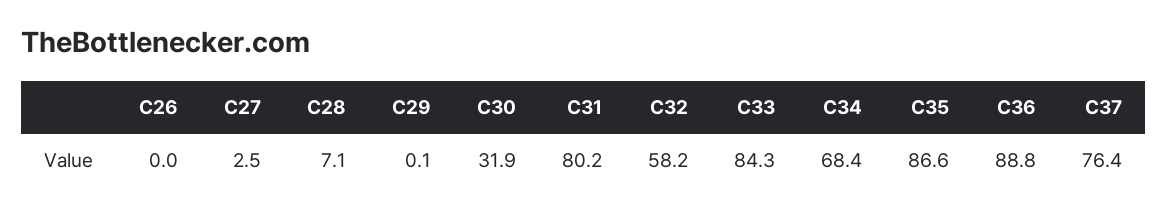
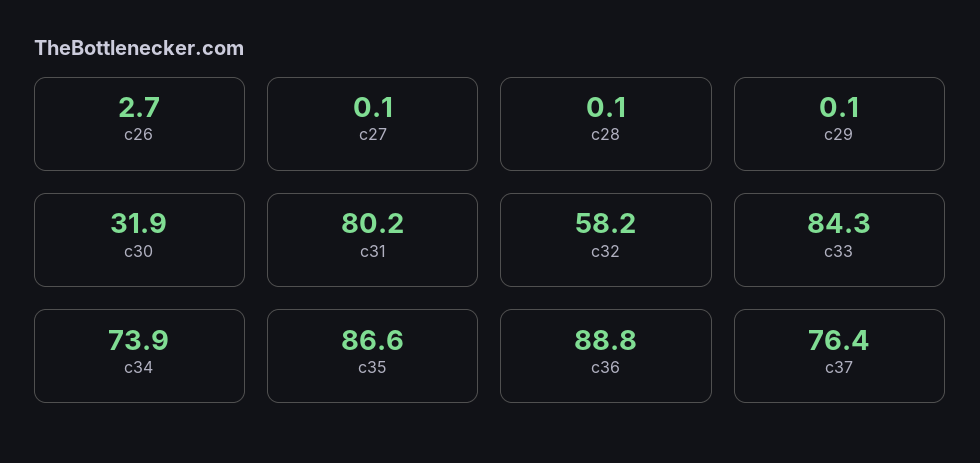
  {
-   "C26": 0,
+   "C26": 2.7,
-   "C27": 2.5,
+   "C27": 0.1,
-   "C28": 7.1,
+   "C28": 0.1,
    "C29": 0.1,
    "C30": 31.9,
    "C31": 80.2,
    "C32": 58.2,
    "C33": 84.3,
-   "C34": 68.4,
+   "C34": 73.9,
    "C35": 86.6,
    "C36": 88.8,
    "C37": 76.4
  }

